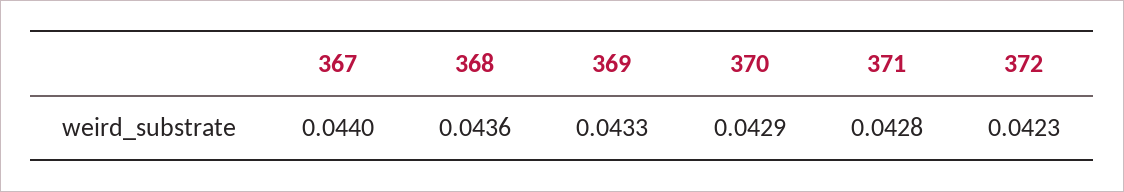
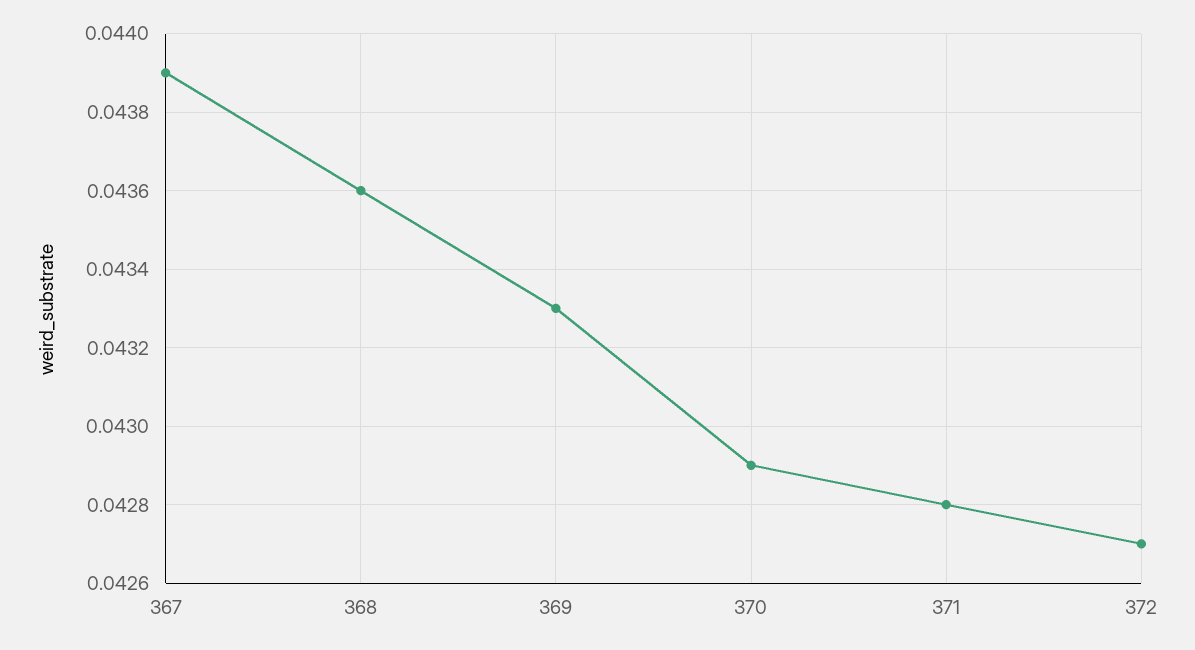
  {
-   "367": 0.044,
+   "367": 0.0439,
    "368": 0.0436,
    "369": 0.0433,
    "370": 0.0429,
    "371": 0.0428,
-   "372": 0.0423
+   "372": 0.0427
  }

